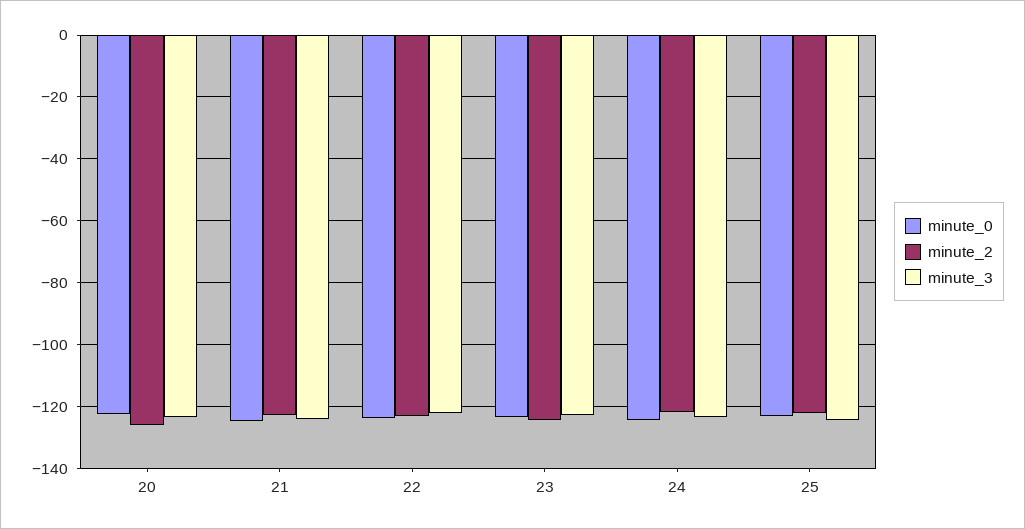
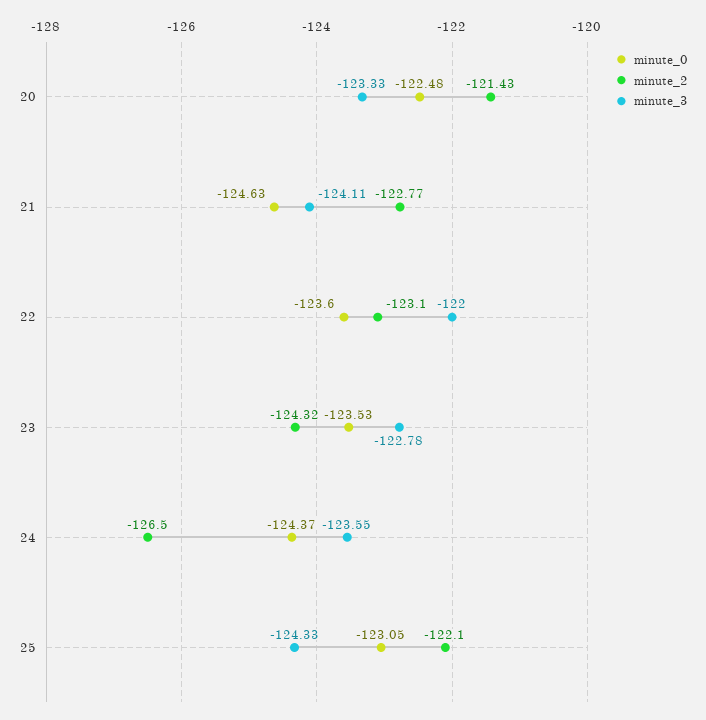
  {
    "minute_0": {
      "20": -122.48,
      "21": -124.63,
      "22": -123.6,
      "23": -123.53,
      "24": -124.37,
      "25": -123.05
    },
    "minute_2": {
-     "20": -126,
+     "20": -121.43,
      "21": -122.77,
      "22": -123.1,
      "23": -124.32,
-     "24": -122,
+     "24": -126.5,
      "25": -122.1
    },
    "minute_3": {
      "20": -123.33,
      "21": -124.11,
      "22": -122,
      "23": -122.78,
      "24": -123.55,
      "25": -124.33
    }
  }

